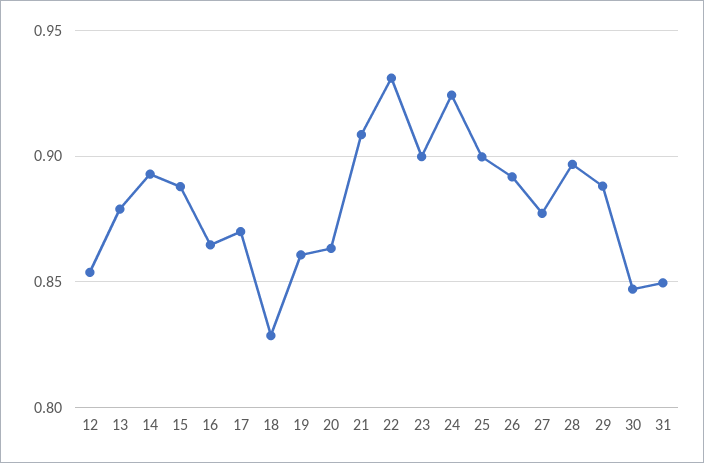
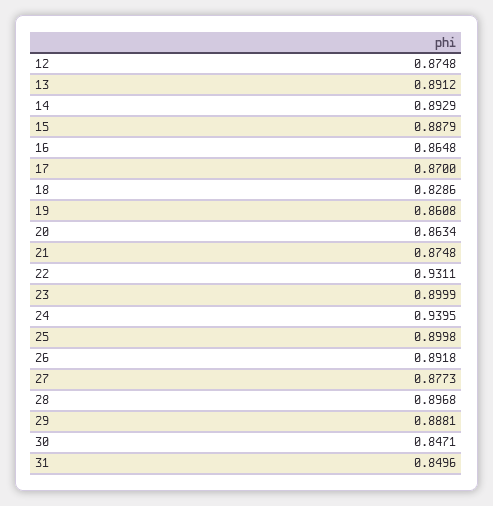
  {
-   "12": 0.855,
+   "12": 0.8748,
-   "13": 0.88,
+   "13": 0.8912,
    "14": 0.8929,
    "15": 0.8879,
    "16": 0.8648,
    "17": 0.87,
    "18": 0.8286,
    "19": 0.8608,
    "20": 0.8634,
-   "21": 0.91,
+   "21": 0.8748,
    "22": 0.9311,
    "23": 0.8999,
-   "24": 0.925,
+   "24": 0.9395,
    "25": 0.8998,
    "26": 0.8918,
    "27": 0.8773,
    "28": 0.8968,
    "29": 0.8881,
    "30": 0.8471,
    "31": 0.8496
  }

